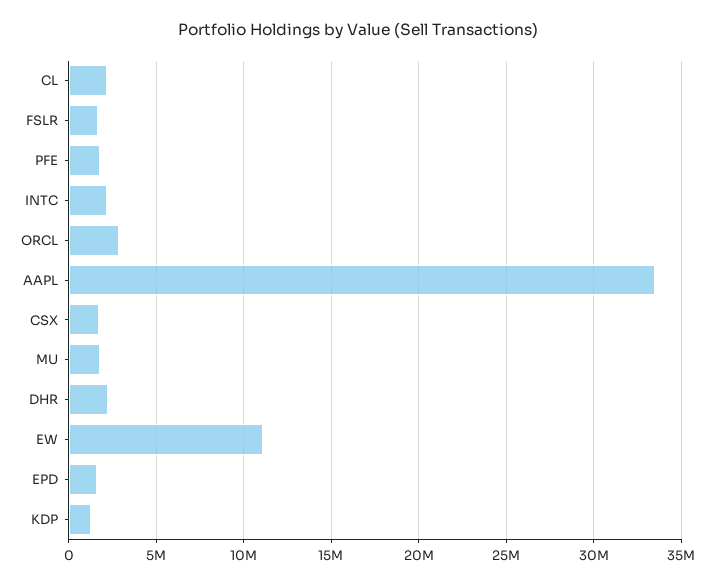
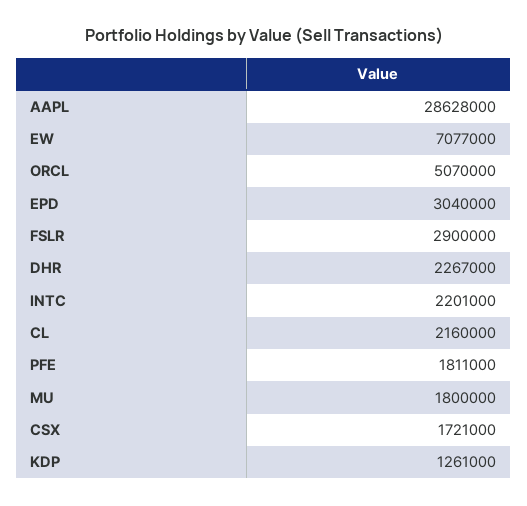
  {
    "CL": 2160000,
-   "FSLR": 1500000,
+   "FSLR": 2900000,
    "PFE": 1811000,
    "INTC": 2201000,
-   "ORCL": 3000000,
+   "ORCL": 5070000,
-   "AAPL": 33500000,
+   "AAPL": 28628000,
    "CSX": 1721000,
    "MU": 1800000,
    "DHR": 2267000,
-   "EW": 11000000,
+   "EW": 7077000,
-   "EPD": 1500000,
+   "EPD": 3040000,
    "KDP": 1261000
  }

